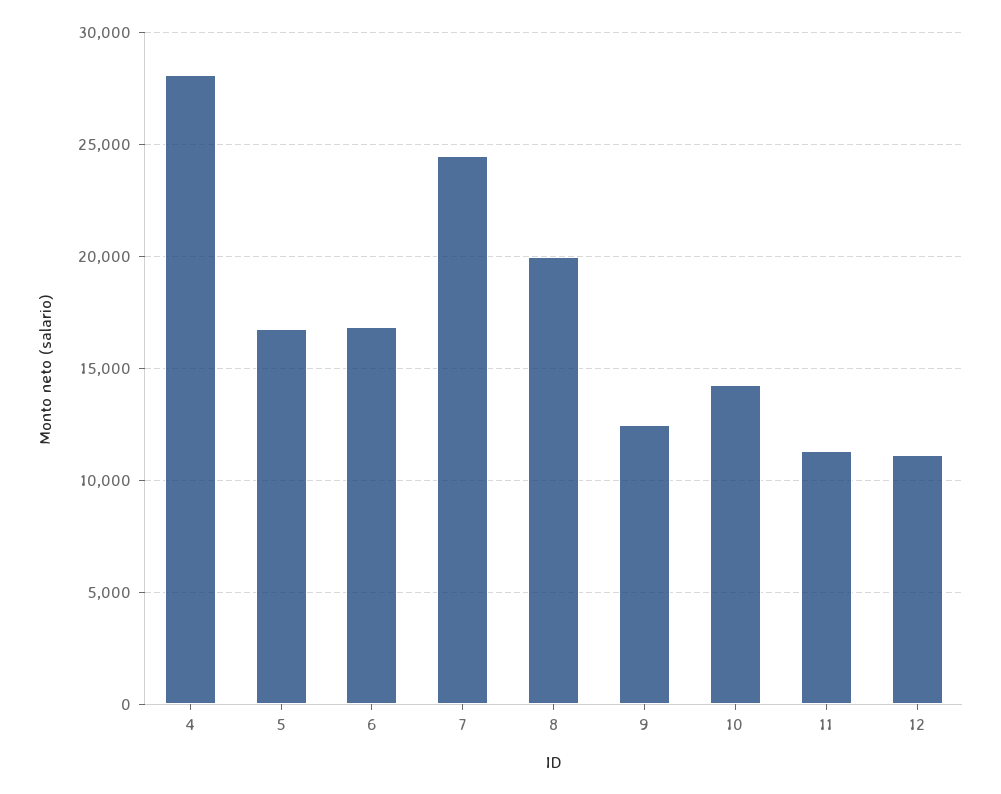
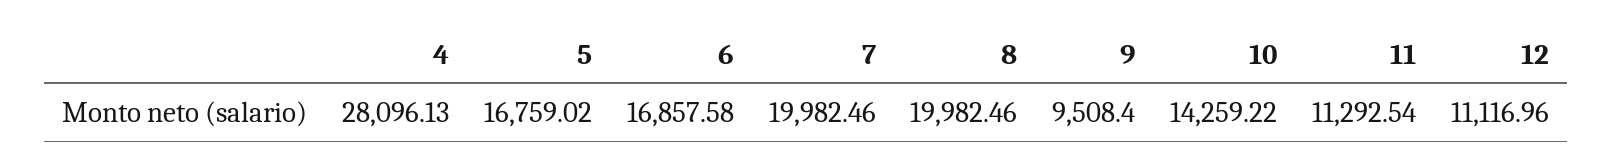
  {
    "4": 28096.13,
    "5": 16759.02,
    "6": 16857.58,
-   "7": 24500,
+   "7": 19982.46,
    "8": 19982.46,
-   "9": 12500,
+   "9": 9508.4,
    "10": 14259.22,
    "11": 11292.54,
    "12": 11116.96
  }

